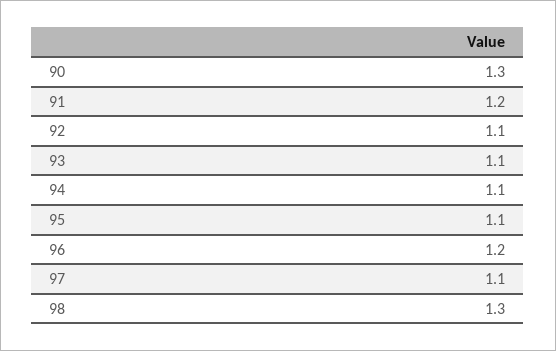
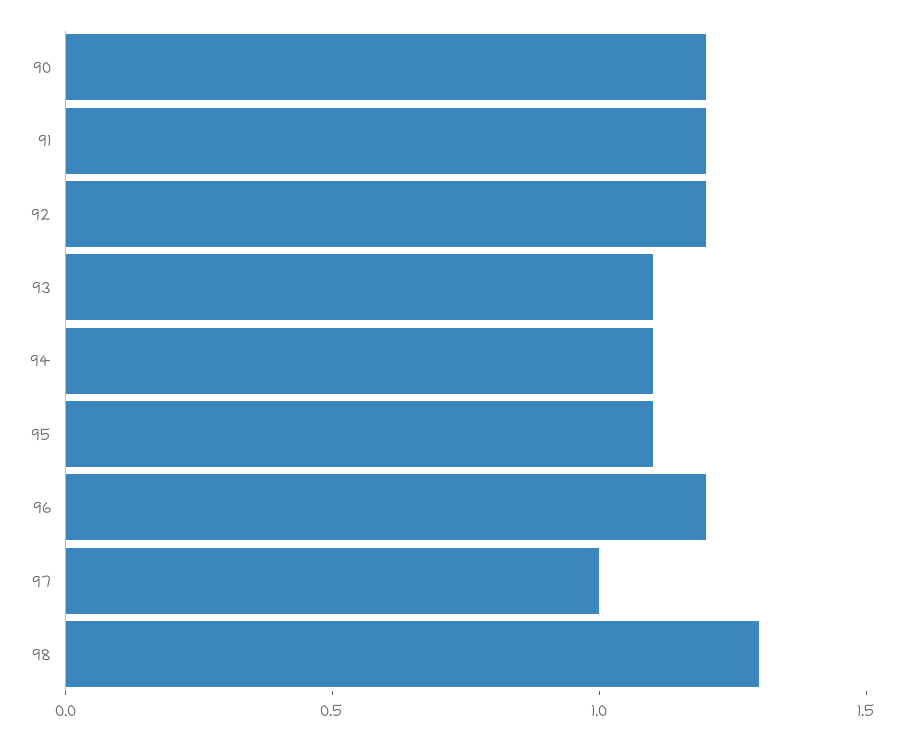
  {
-   "90": 1.3,
+   "90": 1.2,
    "91": 1.2,
-   "92": 1.1,
+   "92": 1.2,
    "93": 1.1,
    "94": 1.1,
    "95": 1.1,
    "96": 1.2,
-   "97": 1.1,
+   "97": 1,
    "98": 1.3
  }

